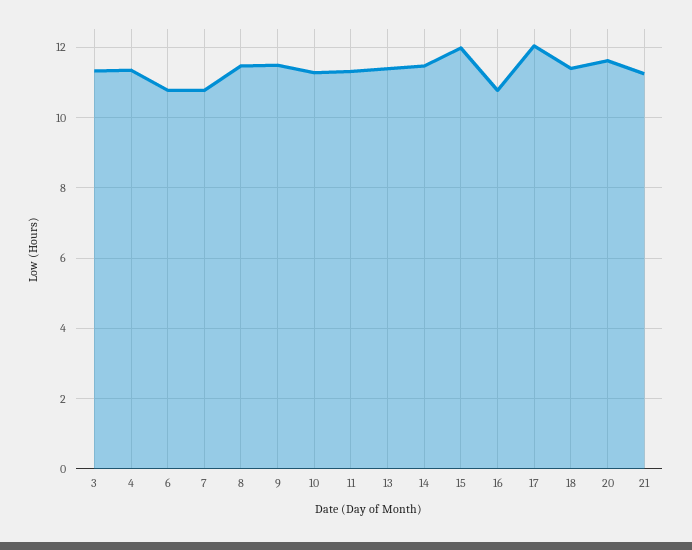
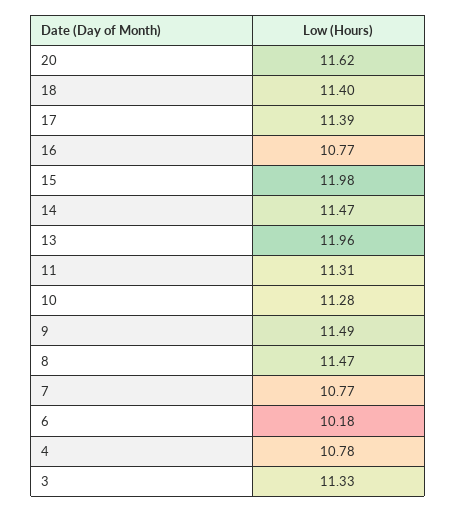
  {
    "3": 11.33,
-   "4": 11.4,
+   "4": 10.78,
-   "6": 10.8,
+   "6": 10.18,
    "7": 10.77,
    "8": 11.47,
    "9": 11.49,
    "10": 11.28,
    "11": 11.31,
-   "13": 11.4,
+   "13": 11.96,
    "14": 11.47,
    "15": 11.98,
    "16": 10.77,
-   "17": 12,
+   "17": 11.39,
    "18": 11.4,
-   "20": 11.62,
+   "20": 11.62
-   "21": 11.2
  }

